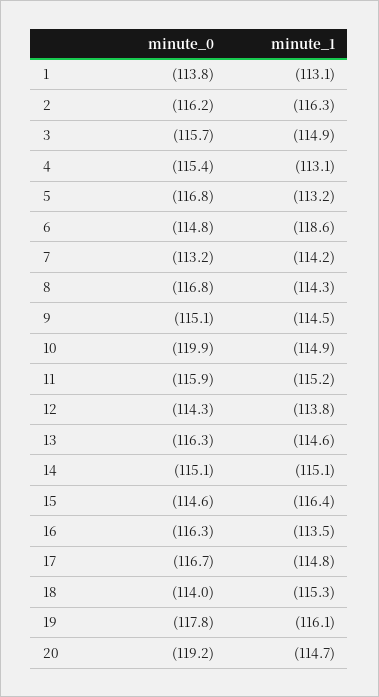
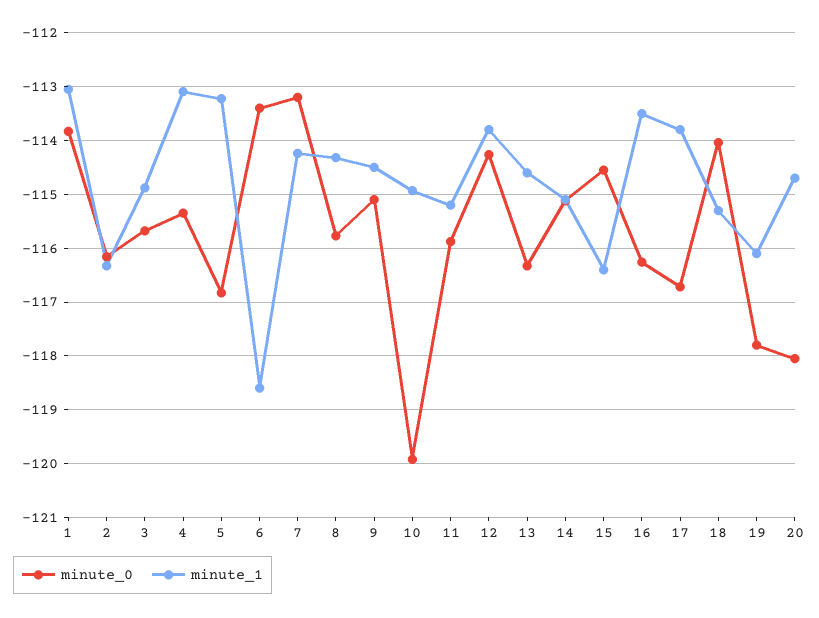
  {
    "minute_0": {
      "1": -113.8,
      "2": -116.2,
      "3": -115.7,
      "4": -115.4,
      "5": -116.8,
-     "6": -114.8,
+     "6": -113.4,
      "7": -113.2,
-     "8": -116.8,
+     "8": -115.8,
      "9": -115.1,
      "10": -119.9,
      "11": -115.9,
      "12": -114.3,
      "13": -116.3,
      "14": -115.1,
      "15": -114.6,
      "16": -116.3,
      "17": -116.7,
      "18": -114,
      "19": -117.8,
-     "20": -119.2
+     "20": -118
    },
    "minute_1": {
      "1": -113.1,
      "2": -116.3,
      "3": -114.9,
      "4": -113.1,
      "5": -113.2,
      "6": -118.6,
      "7": -114.2,
      "8": -114.3,
      "9": -114.5,
      "10": -114.9,
      "11": -115.2,
      "12": -113.8,
      "13": -114.6,
      "14": -115.1,
      "15": -116.4,
      "16": -113.5,
-     "17": -114.8,
+     "17": -113.8,
      "18": -115.3,
      "19": -116.1,
      "20": -114.7
    }
  }

